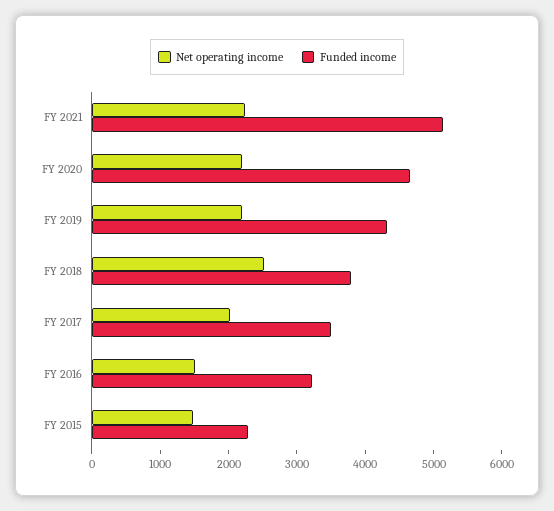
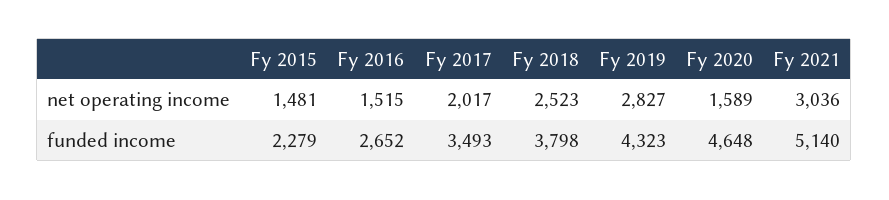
  {
    "Net operating income": {
-     "FY 2021": 2200,
+     "FY 2021": 3036,
-     "FY 2020": 2200,
+     "FY 2020": 1589,
-     "FY 2019": 2200,
+     "FY 2019": 2827,
      "FY 2018": 2523,
      "FY 2017": 2017,
      "FY 2016": 1515,
      "FY 2015": 1481
    },
    "Funded income": {
      "FY 2021": 5140,
      "FY 2020": 4648,
      "FY 2019": 4323,
      "FY 2018": 3798,
      "FY 2017": 3493,
-     "FY 2016": 3200,
+     "FY 2016": 2652,
      "FY 2015": 2279
    }
  }

